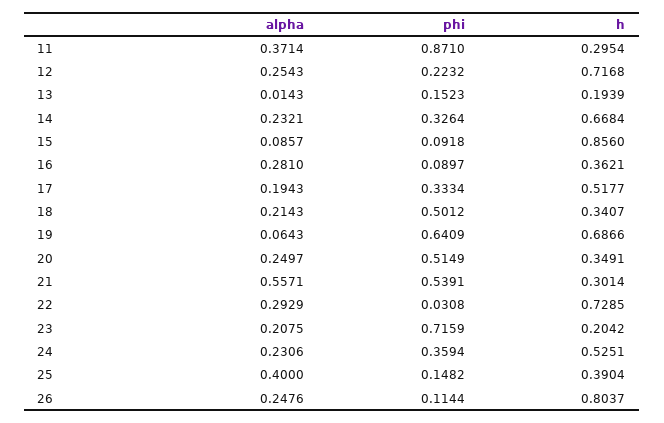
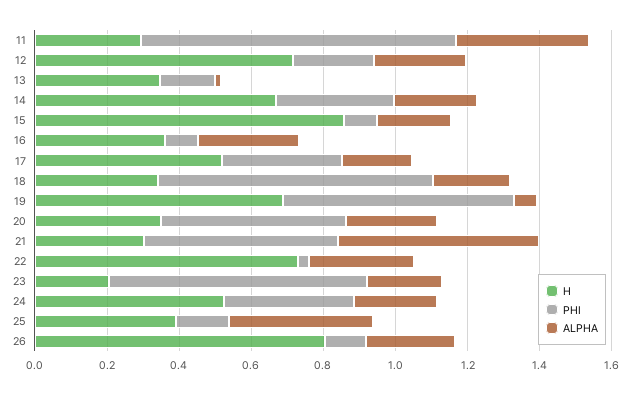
  {
    "alpha": {
      "11": 0.3714,
      "12": 0.2543,
      "13": 0.0143,
      "14": 0.2321,
-     "15": 0.0857,
+     "15": 0.2,
      "16": 0.281,
      "17": 0.1943,
      "18": 0.2143,
      "19": 0.0643,
      "20": 0.2497,
      "21": 0.5571,
      "22": 0.2929,
      "23": 0.2075,
      "24": 0.2306,
      "25": 0.4,
      "26": 0.2476
    },
    "phi": {
      "11": 0.871,
      "12": 0.2232,
      "13": 0.1523,
      "14": 0.3264,
      "15": 0.0918,
      "16": 0.0897,
      "17": 0.3334,
-     "18": 0.5012,
+     "18": 0.75,
      "19": 0.6409,
      "20": 0.5149,
      "21": 0.5391,
      "22": 0.0308,
      "23": 0.7159,
      "24": 0.3594,
      "25": 0.1482,
      "26": 0.1144
    },
    "h": {
      "11": 0.2954,
      "12": 0.7168,
-     "13": 0.1939,
+     "13": 0.35,
      "14": 0.6684,
      "15": 0.856,
      "16": 0.3621,
      "17": 0.5177,
      "18": 0.3407,
      "19": 0.6866,
      "20": 0.3491,
      "21": 0.3014,
      "22": 0.7285,
      "23": 0.2042,
      "24": 0.5251,
      "25": 0.3904,
      "26": 0.8037
    }
  }

